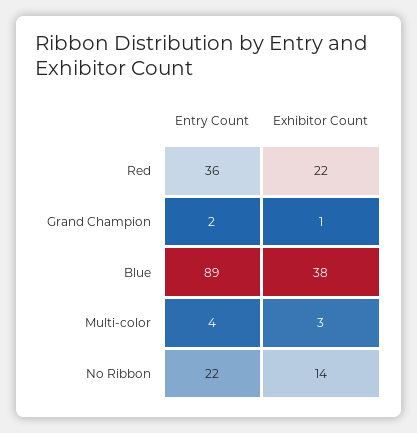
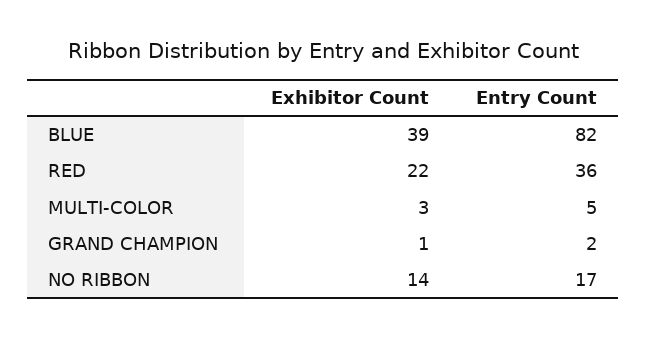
  {
    "Entry Count": {
      "Red": 36,
      "Grand Champion": 2,
-     "Blue": 89,
+     "Blue": 82,
-     "Multi-color": 4,
+     "Multi-color": 5,
-     "No Ribbon": 22
+     "No Ribbon": 17
    },
    "Exhibitor Count": {
      "Red": 22,
      "Grand Champion": 1,
-     "Blue": 38,
+     "Blue": 39,
      "Multi-color": 3,
      "No Ribbon": 14
    }
  }

